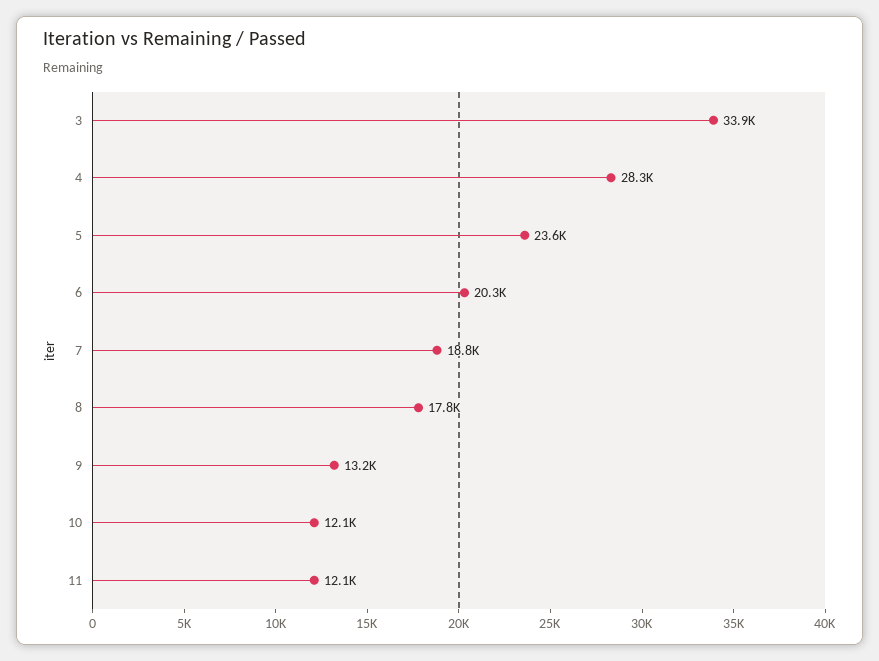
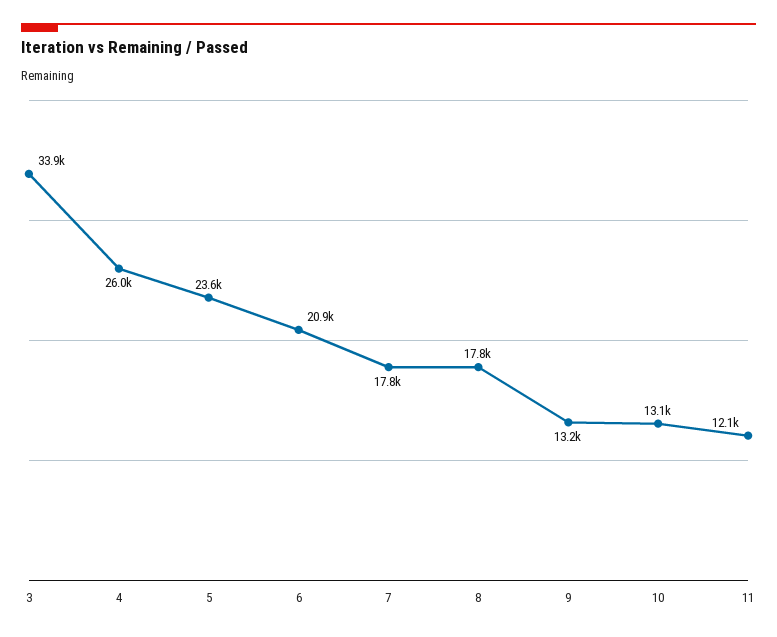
  {
    "3": 33900,
-   "4": 28300,
+   "4": 26000,
    "5": 23600,
-   "6": 20300,
+   "6": 20900,
-   "7": 18800,
+   "7": 17800,
    "8": 17800,
    "9": 13200,
-   "10": 12100,
+   "10": 13100,
    "11": 12100
  }

